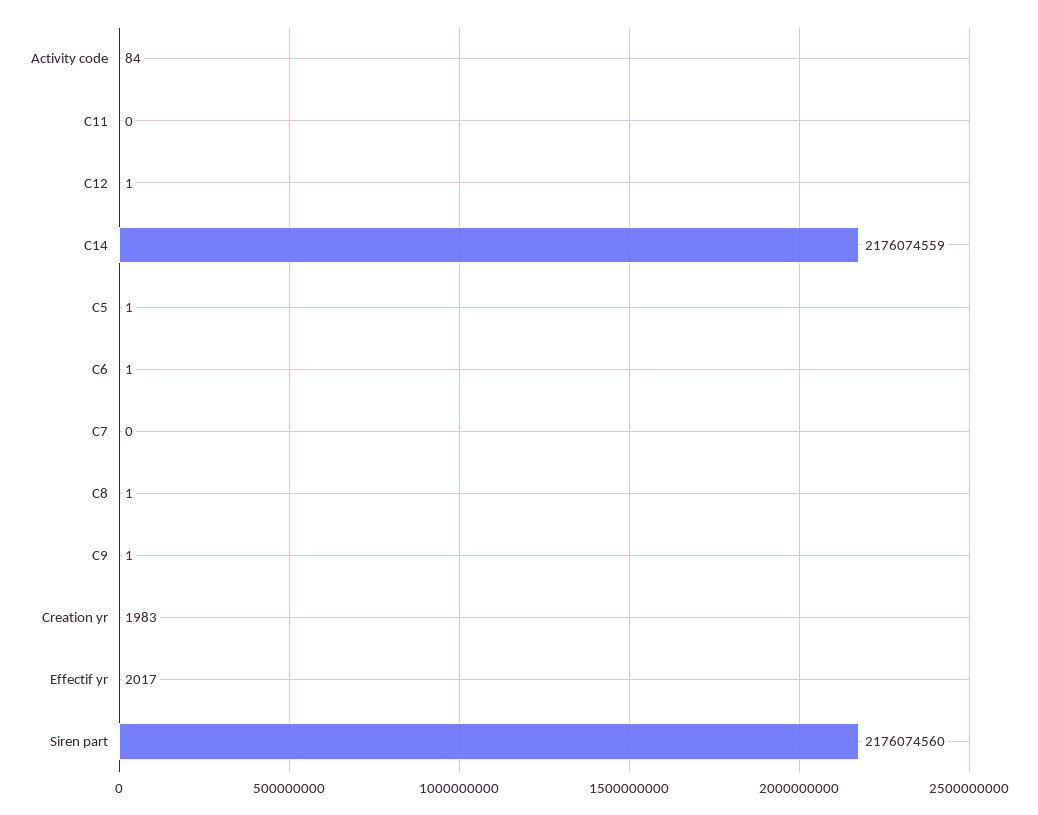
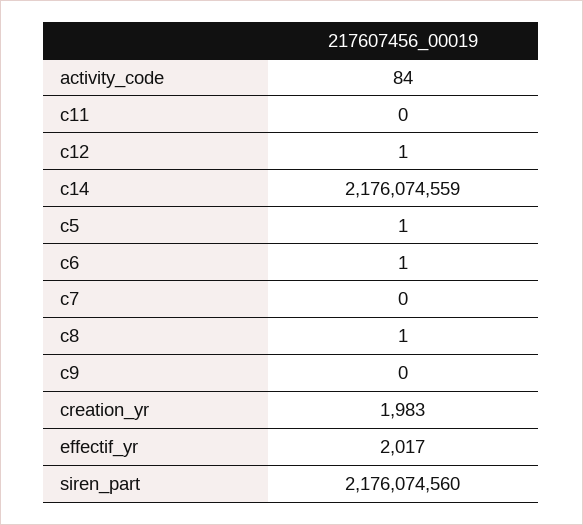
  {
    "Activity code": 84,
    "C11": 0,
    "C12": 1,
    "C14": 2176074559,
    "C5": 1,
    "C6": 1,
    "C7": 0,
    "C8": 1,
-   "C9": 1,
+   "C9": 0,
    "Creation yr": 1983,
    "Effectif yr": 2017,
    "Siren part": 2176074560
  }

